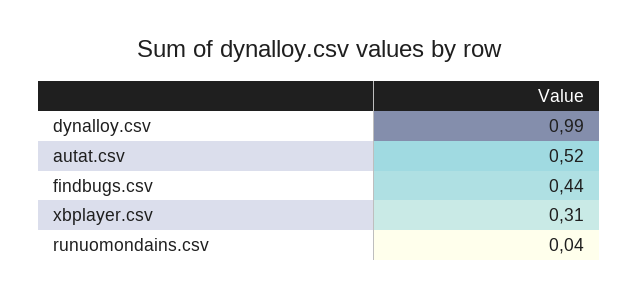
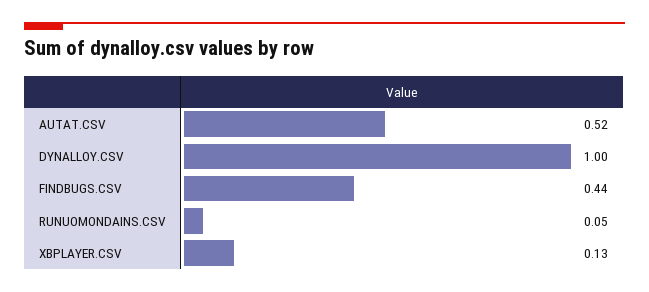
  {
-   "dynalloy.csv": 0.99,
+   "dynalloy.csv": 1,
    "autat.csv": 0.52,
    "findbugs.csv": 0.44,
-   "xbplayer.csv": 0.31,
+   "xbplayer.csv": 0.13,
-   "runuomondains.csv": 0.04
+   "runuomondains.csv": 0.05
  }

